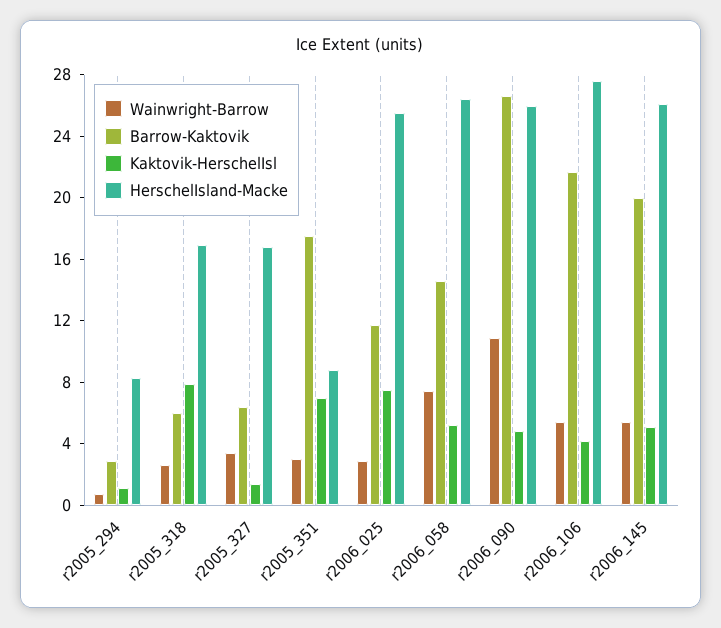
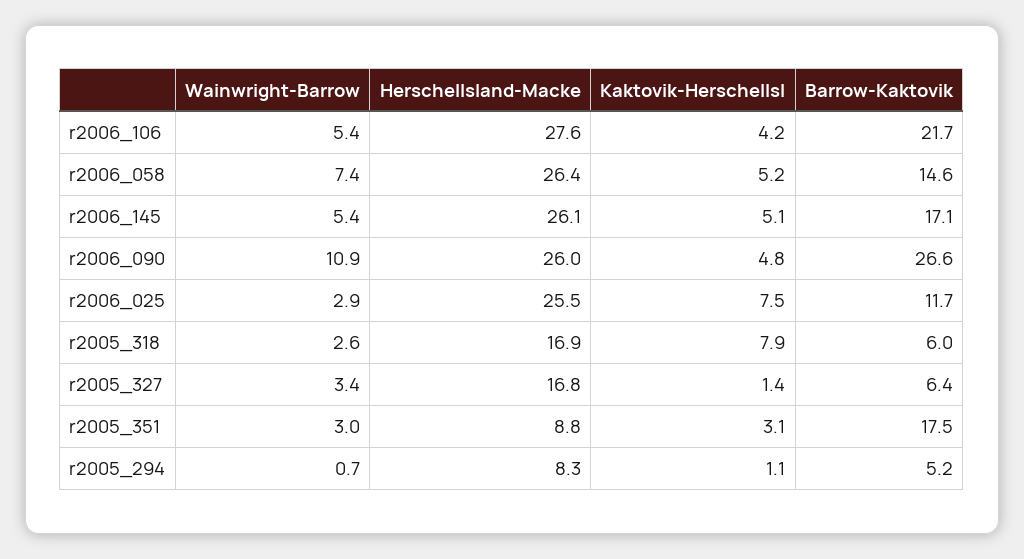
  {
    "Wainwright-Barrow": {
      "r2005_294": 0.7,
      "r2005_318": 2.6,
      "r2005_327": 3.4,
      "r2005_351": 3,
      "r2006_025": 2.9,
      "r2006_058": 7.4,
      "r2006_090": 10.9,
      "r2006_106": 5.4,
      "r2006_145": 5.4
    },
    "Barrow-Kaktovik": {
-     "r2005_294": 3,
+     "r2005_294": 5.2,
      "r2005_318": 6,
      "r2005_327": 6.4,
      "r2005_351": 17.5,
      "r2006_025": 11.7,
      "r2006_058": 14.6,
      "r2006_090": 26.6,
      "r2006_106": 21.7,
-     "r2006_145": 20
+     "r2006_145": 17.1
    },
    "Kaktovik-HerschelIsl": {
      "r2005_294": 1.1,
      "r2005_318": 7.9,
      "r2005_327": 1.4,
-     "r2005_351": 7,
+     "r2005_351": 3.1,
      "r2006_025": 7.5,
      "r2006_058": 5.2,
      "r2006_090": 4.8,
      "r2006_106": 4.2,
      "r2006_145": 5.1
    },
    "HerschelIsland-Macke": {
      "r2005_294": 8.3,
      "r2005_318": 16.9,
      "r2005_327": 16.8,
      "r2005_351": 8.8,
      "r2006_025": 25.5,
      "r2006_058": 26.4,
      "r2006_090": 26,
      "r2006_106": 27.6,
      "r2006_145": 26.1
    }
  }

